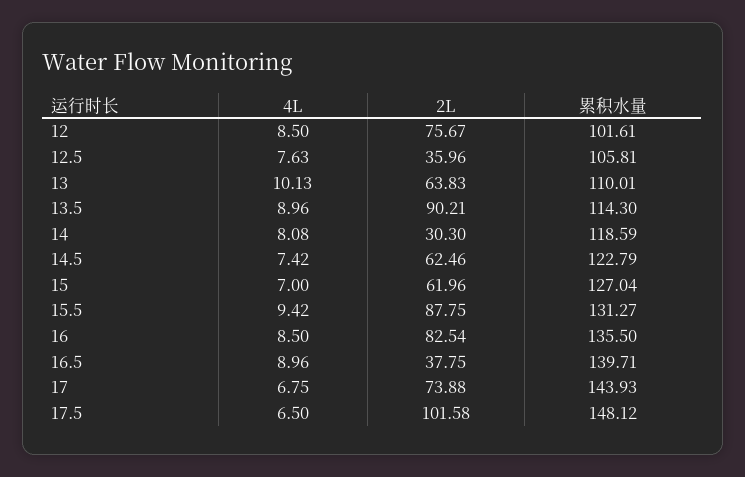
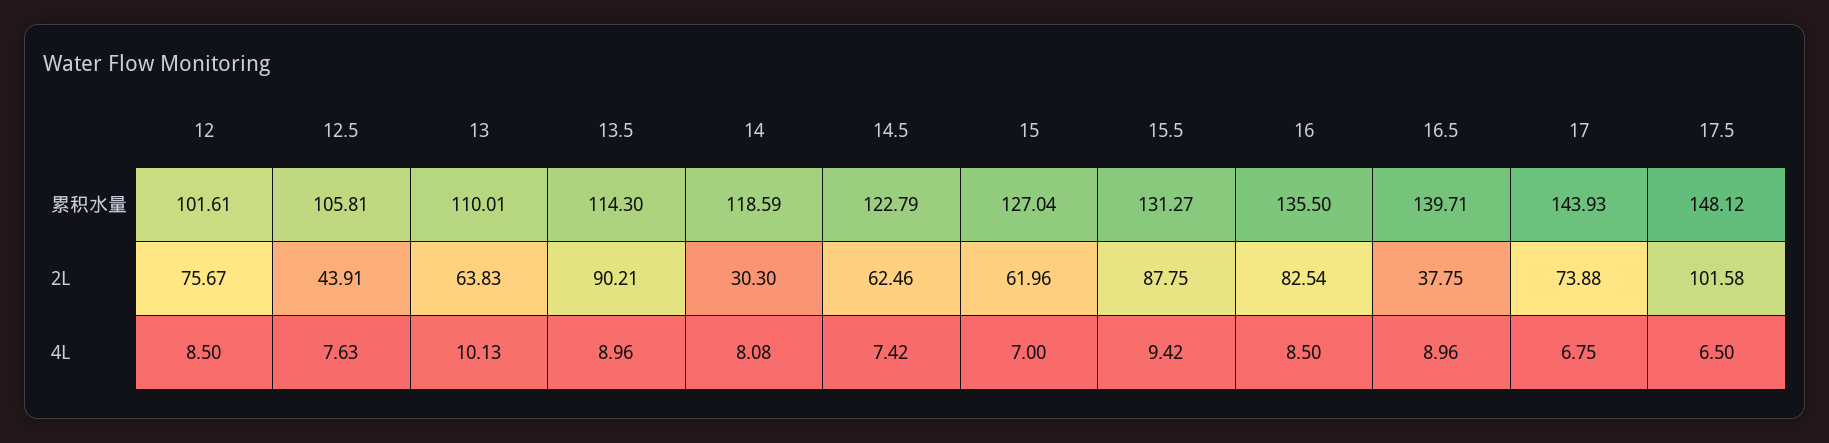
  {
    "4L": {
      "12": 8.5,
      "12.5": 7.63,
      "13": 10.13,
      "13.5": 8.96,
      "14": 8.08,
      "14.5": 7.42,
      "15": 7,
      "15.5": 9.42,
      "16": 8.5,
      "16.5": 8.96,
      "17": 6.75,
      "17.5": 6.5
    },
    "2L": {
      "12": 75.67,
-     "12.5": 35.96,
+     "12.5": 43.91,
      "13": 63.83,
      "13.5": 90.21,
      "14": 30.3,
      "14.5": 62.46,
      "15": 61.96,
      "15.5": 87.75,
      "16": 82.54,
      "16.5": 37.75,
      "17": 73.88,
      "17.5": 101.58
    },
    "累积水量": {
      "12": 101.61,
      "12.5": 105.81,
      "13": 110.01,
      "13.5": 114.3,
      "14": 118.59,
      "14.5": 122.79,
      "15": 127.04,
      "15.5": 131.27,
      "16": 135.5,
      "16.5": 139.71,
      "17": 143.93,
      "17.5": 148.12
    }
  }

